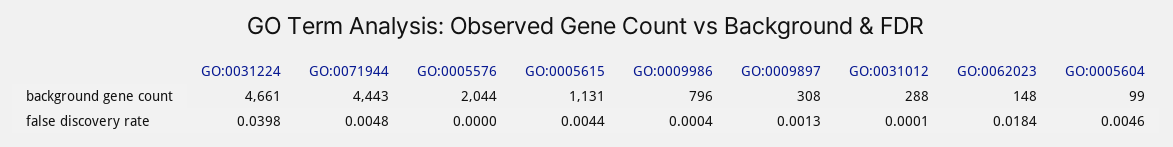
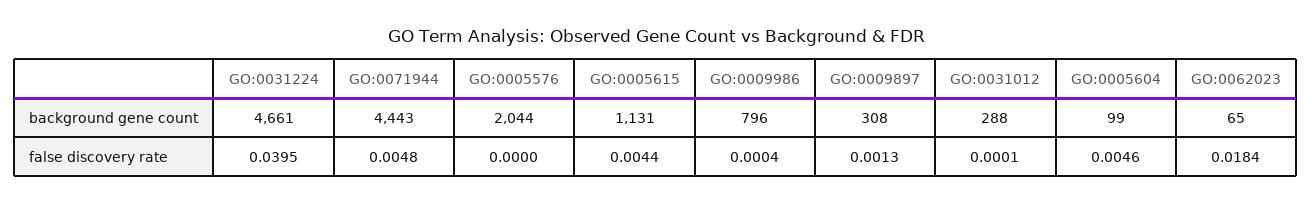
  {
    "GO:0031224": {
      "background gene count": 4661,
-     "false discovery rate": 0.0398
+     "false discovery rate": 0.0395
    },
    "GO:0071944": {
      "background gene count": 4443,
      "false discovery rate": 0.0048
    },
    "GO:0005576": {
      "background gene count": 2044,
      "false discovery rate": 0
    },
    "GO:0005615": {
      "background gene count": 1131,
      "false discovery rate": 0.0044
    },
    "GO:0009986": {
      "background gene count": 796,
      "false discovery rate": 0.0004
    },
    "GO:0009897": {
      "background gene count": 308,
      "false discovery rate": 0.0013
    },
    "GO:0031012": {
      "background gene count": 288,
      "false discovery rate": 0.0001
    },
    "GO:0062023": {
-     "background gene count": 148,
+     "background gene count": 65,
      "false discovery rate": 0.0184
    },
    "GO:0005604": {
      "background gene count": 99,
      "false discovery rate": 0.0046
    }
  }

